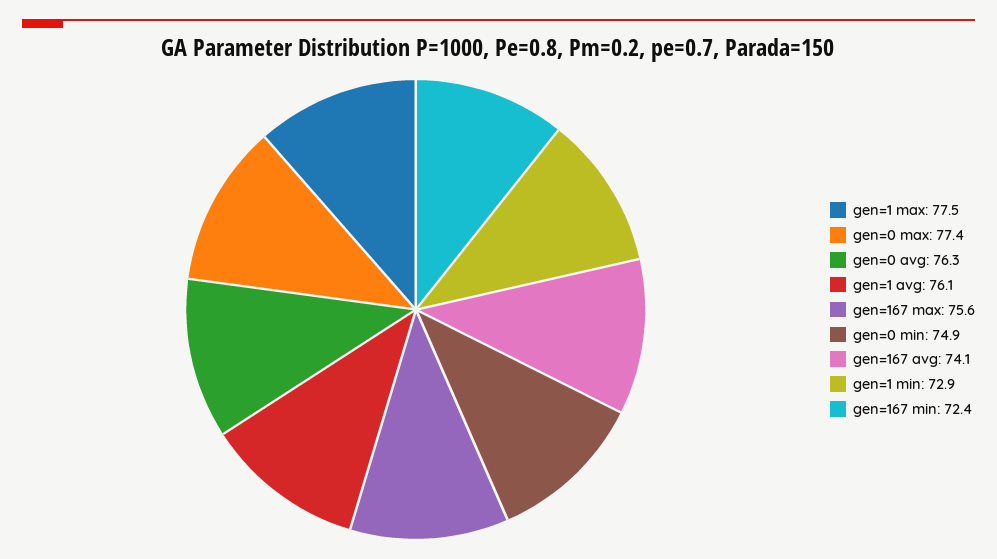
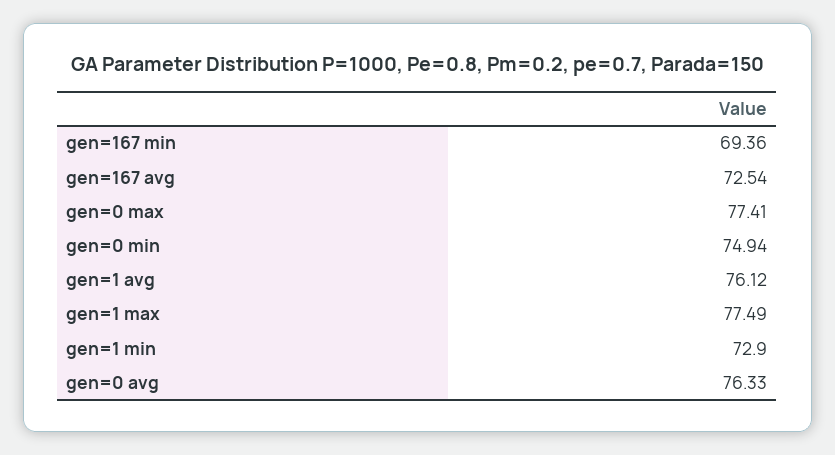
  {
    "gen=1 max": 77.49,
    "gen=0 max": 77.41,
    "gen=0 avg": 76.33,
    "gen=1 avg": 76.12,
-   "gen=167 max": 75.6,
    "gen=0 min": 74.94,
-   "gen=167 avg": 74.1,
+   "gen=167 avg": 72.54,
    "gen=1 min": 72.9,
-   "gen=167 min": 72.4
+   "gen=167 min": 69.36
  }

